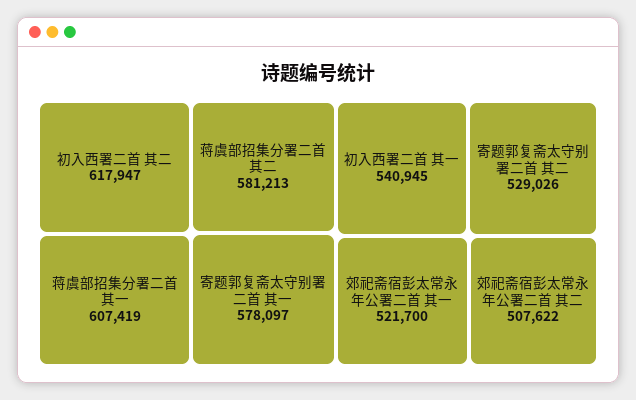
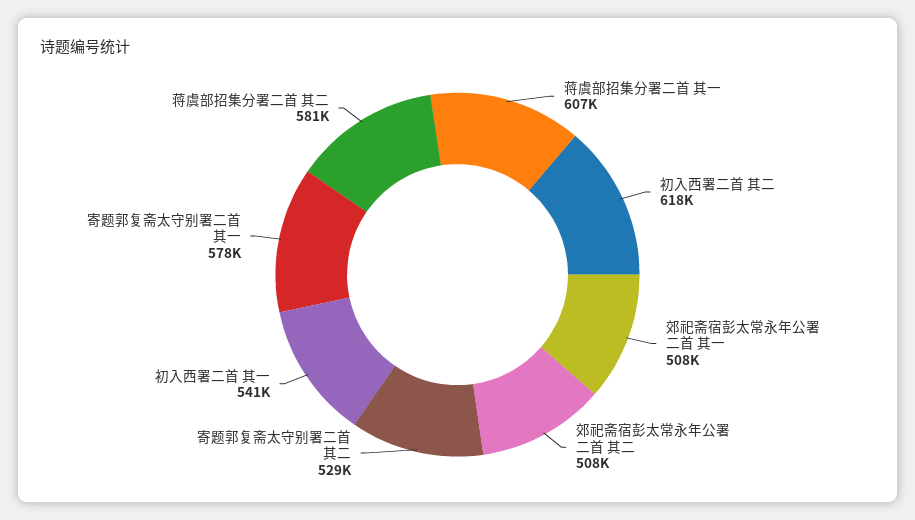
  {
    "初入西署二首 其二": 617947,
    "蒋虞部招集分署二首 其一": 607419,
    "蒋虞部招集分署二首 其二": 581213,
    "寄题郭复斋太守别署二首 其一": 578097,
    "初入西署二首 其一": 540945,
    "寄题郭复斋太守别署二首 其二": 529026,
-   "郊祀斋宿彭太常永年公署二首 其一": 521700,
+   "郊祀斋宿彭太常永年公署二首 其一": 508000,
    "郊祀斋宿彭太常永年公署二首 其二": 507622
  }

